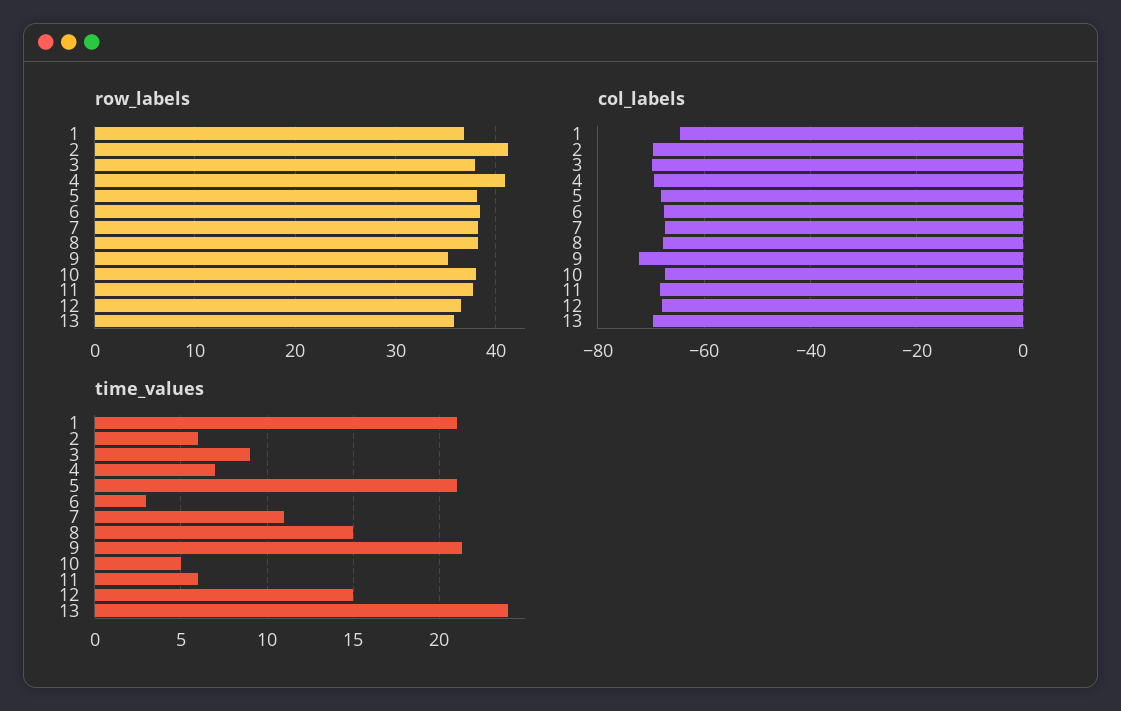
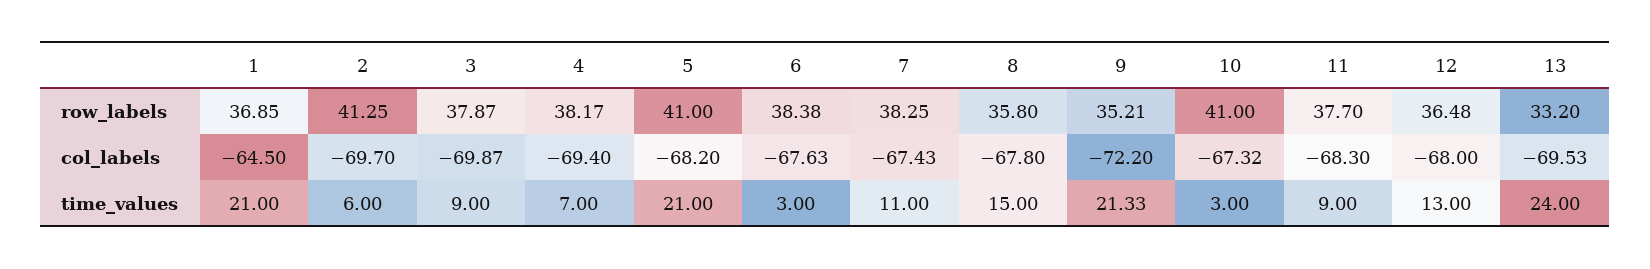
  {
    "row_labels": {
      "1": 36.85,
      "2": 41.25,
      "3": 37.87,
-     "4": 41,
+     "4": 38.17,
-     "5": 38,
+     "5": 41,
      "6": 38.38,
      "7": 38.25,
-     "8": 38,
+     "8": 35.8,
      "9": 35.21,
-     "10": 38,
+     "10": 41,
      "11": 37.7,
      "12": 36.48,
-     "13": 36
+     "13": 33.2
    },
    "col_labels": {
      "1": -64.5,
      "2": -69.7,
      "3": -69.87,
      "4": -69.4,
      "5": -68.2,
      "6": -67.63,
      "7": -67.43,
      "8": -67.8,
      "9": -72.2,
      "10": -67.32,
      "11": -68.3,
      "12": -68,
      "13": -69.53
    },
    "time_values": {
      "1": 21,
      "2": 6,
      "3": 9,
      "4": 7,
      "5": 21,
      "6": 3,
      "7": 11,
      "8": 15,
      "9": 21.33,
-     "10": 5,
+     "10": 3,
-     "11": 6,
+     "11": 9,
-     "12": 15,
+     "12": 13,
      "13": 24
    }
  }

